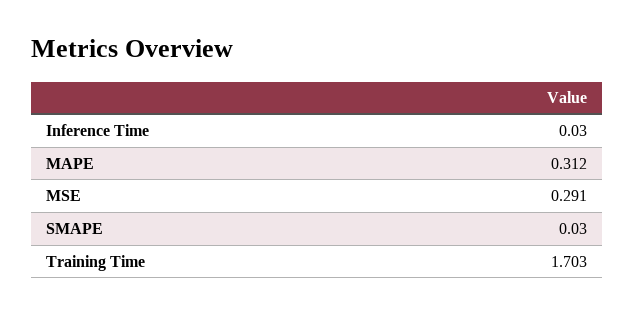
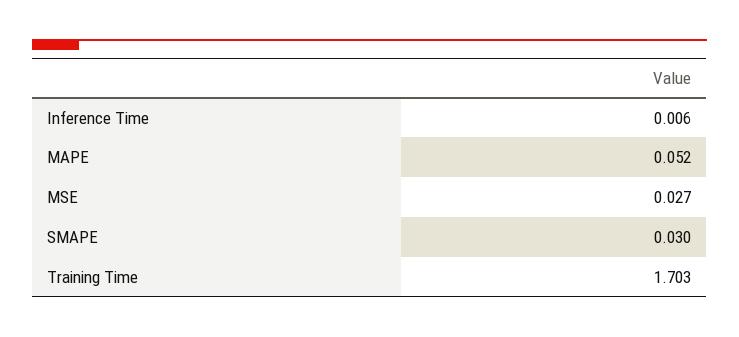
  {
-   "Inference Time": 0.03,
+   "Inference Time": 0.006,
-   "MAPE": 0.312,
+   "MAPE": 0.052,
-   "MSE": 0.291,
+   "MSE": 0.027,
    "SMAPE": 0.03,
    "Training Time": 1.703
  }

